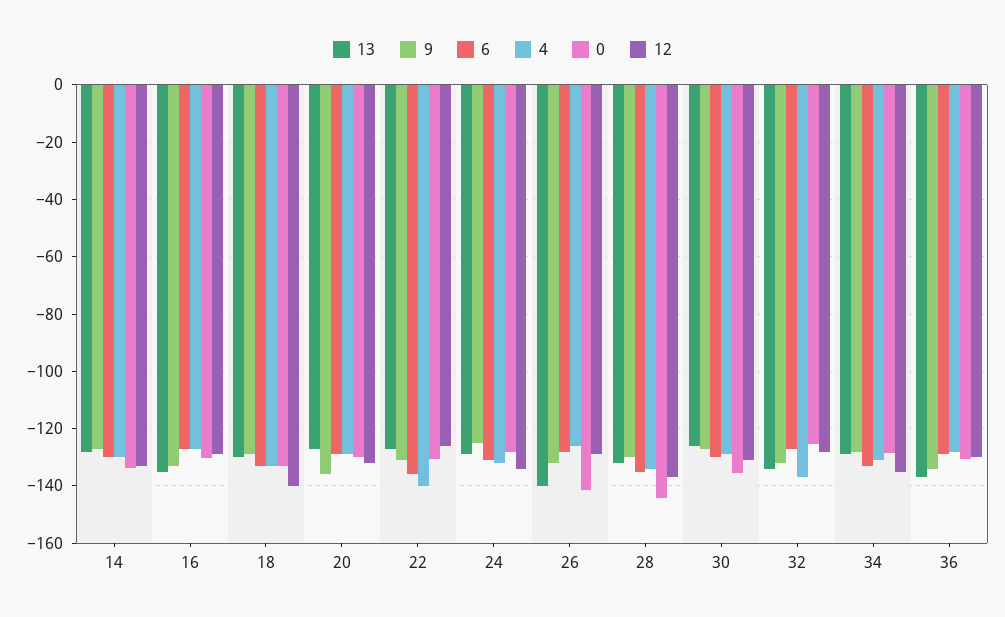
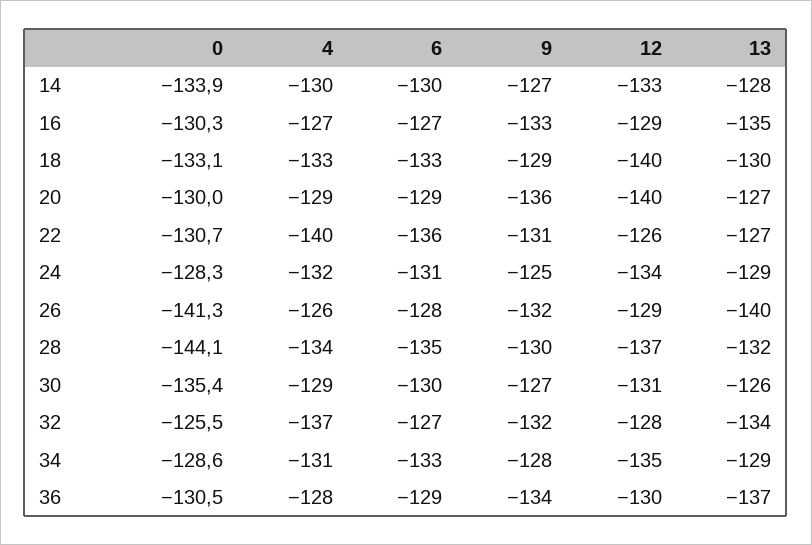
  {
    "13": {
      "14": -128,
      "16": -135,
      "18": -130,
      "20": -127,
      "22": -127,
      "24": -129,
      "26": -140,
      "28": -132,
      "30": -126,
      "32": -134,
      "34": -129,
      "36": -137
    },
    "9": {
      "14": -127,
      "16": -133,
      "18": -129,
      "20": -136,
      "22": -131,
      "24": -125,
      "26": -132,
      "28": -130,
      "30": -127,
      "32": -132,
      "34": -128,
      "36": -134
    },
    "6": {
      "14": -130,
      "16": -127,
      "18": -133,
      "20": -129,
      "22": -136,
      "24": -131,
      "26": -128,
      "28": -135,
      "30": -130,
      "32": -127,
      "34": -133,
      "36": -129
    },
    "4": {
      "14": -130,
      "16": -127,
      "18": -133,
      "20": -129,
      "22": -140,
      "24": -132,
      "26": -126,
      "28": -134,
      "30": -129,
      "32": -137,
      "34": -131,
      "36": -128
    },
    "0": {
      "14": -133.9,
      "16": -130.3,
      "18": -133.1,
      "20": -130,
      "22": -130.7,
      "24": -128.3,
      "26": -141.3,
      "28": -144.1,
      "30": -135.4,
      "32": -125.5,
      "34": -128.6,
      "36": -130.5
    },
    "12": {
      "14": -133,
      "16": -129,
      "18": -140,
-     "20": -132.5,
+     "20": -140,
      "22": -126,
      "24": -134,
      "26": -129,
      "28": -137,
      "30": -131,
      "32": -128,
      "34": -135,
      "36": -130
    }
  }

